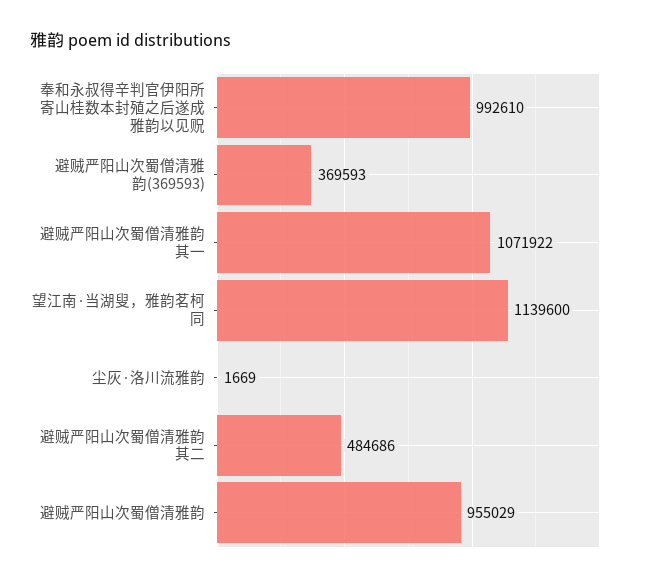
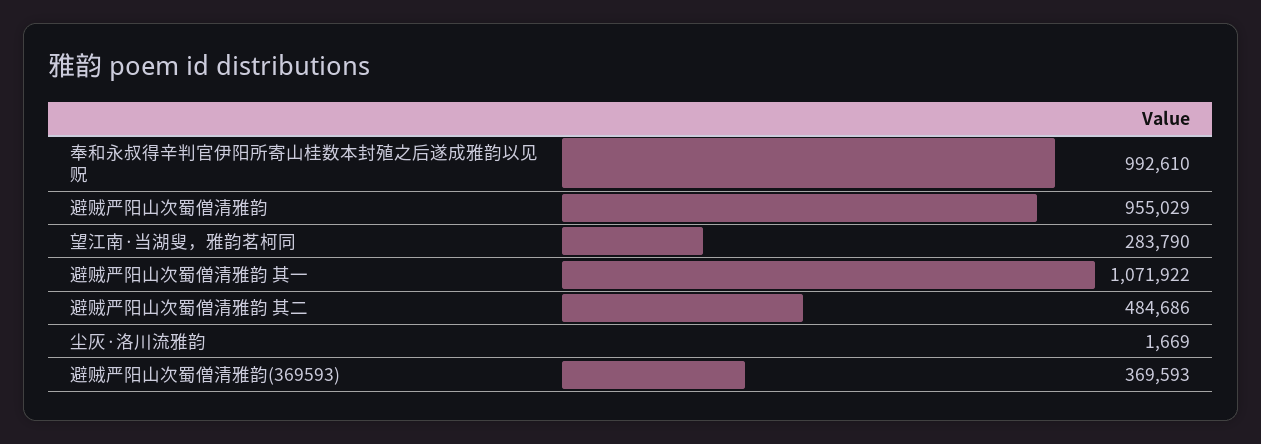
  {
    "奉和永叔得辛判官伊阳所寄山桂数本封殖之后遂成雅韵以见贶": 992610,
    "避贼严阳山次蜀僧清雅韵(369593)": 369593,
    "避贼严阳山次蜀僧清雅韵 其一": 1071922,
-   "望江南·当湖叟，雅韵茗柯同": 1139600,
+   "望江南·当湖叟，雅韵茗柯同": 283790,
    "尘灰·洛川流雅韵": 1669,
    "避贼严阳山次蜀僧清雅韵 其二": 484686,
    "避贼严阳山次蜀僧清雅韵": 955029
  }

